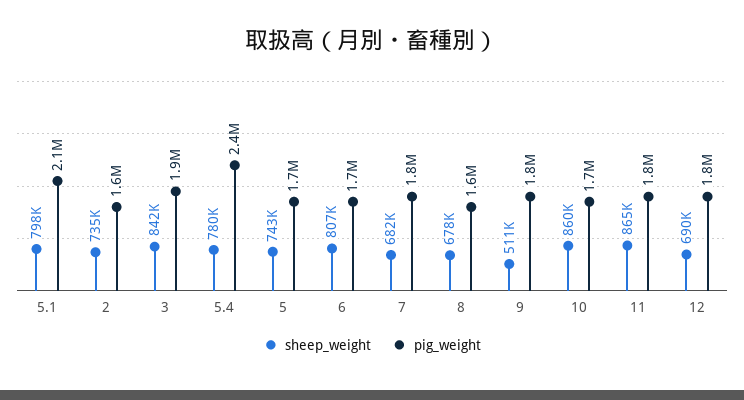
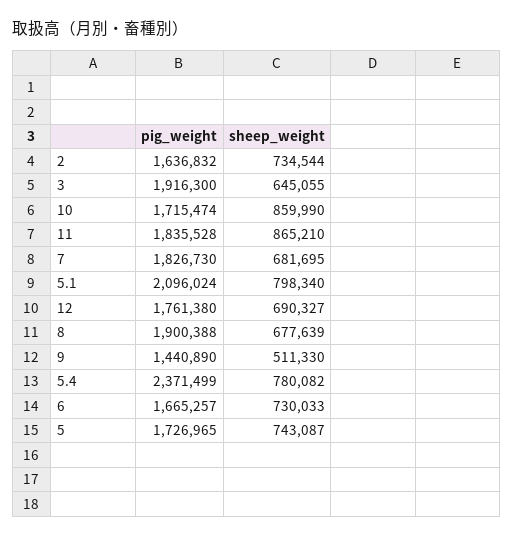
  {
    "sheep_weight": {
      "5.1": 798340,
      "2": 734544,
-     "3": 842000,
+     "3": 645055,
      "5.4": 780082,
      "5": 743087,
-     "6": 807000,
+     "6": 730033,
      "7": 681695,
      "8": 677639,
      "9": 511330,
      "10": 859990,
      "11": 865210,
      "12": 690327
    },
    "pig_weight": {
      "5.1": 2096024,
      "2": 1636832,
      "3": 1916300,
      "5.4": 2371499,
      "5": 1726965,
      "6": 1665257,
      "7": 1826730,
-     "8": 1600000,
+     "8": 1900388,
-     "9": 1800000,
+     "9": 1440890,
      "10": 1715474,
      "11": 1835528,
      "12": 1761380
    }
  }

